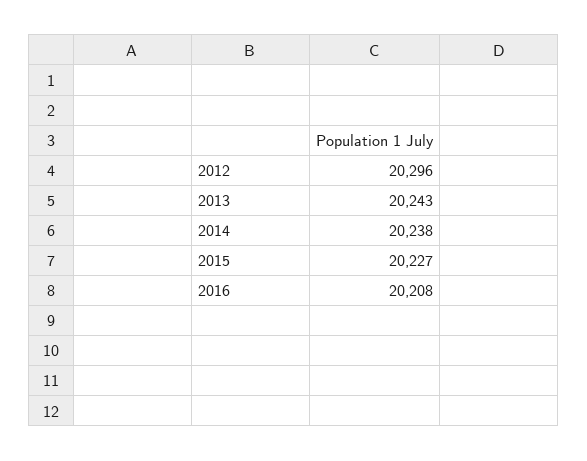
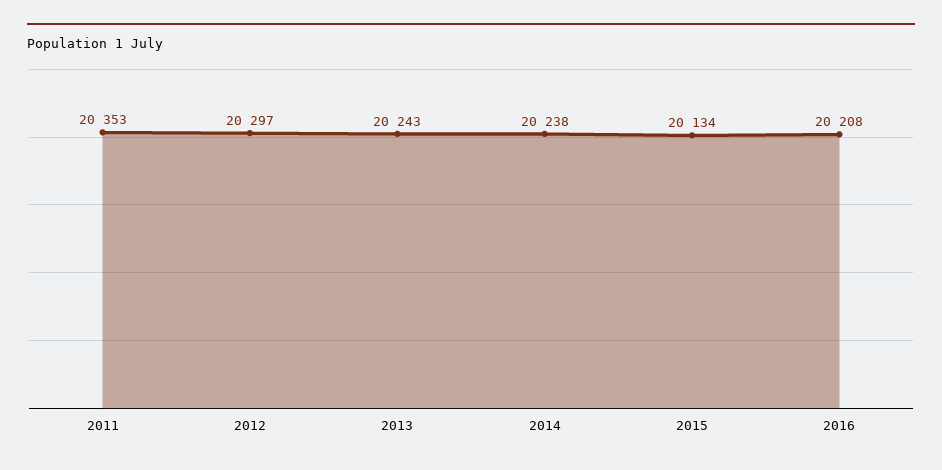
  {
-   "2012": 20296,
+   "2012": 20297,
    "2013": 20243,
    "2014": 20238,
-   "2015": 20227,
+   "2015": 20134,
-   "2016": 20208
+   "2016": 20208,
+   "2011": 20353
  }

